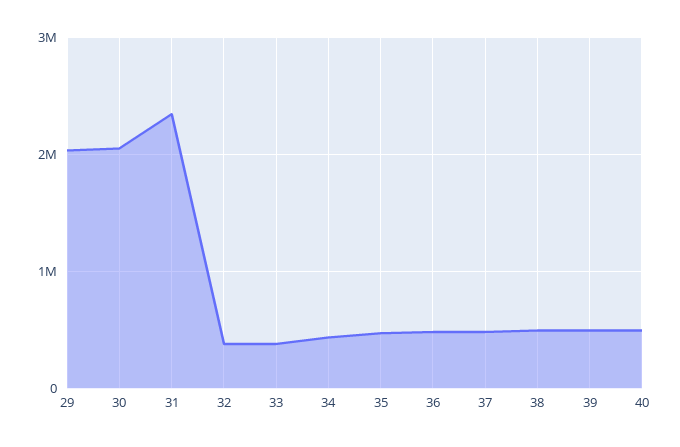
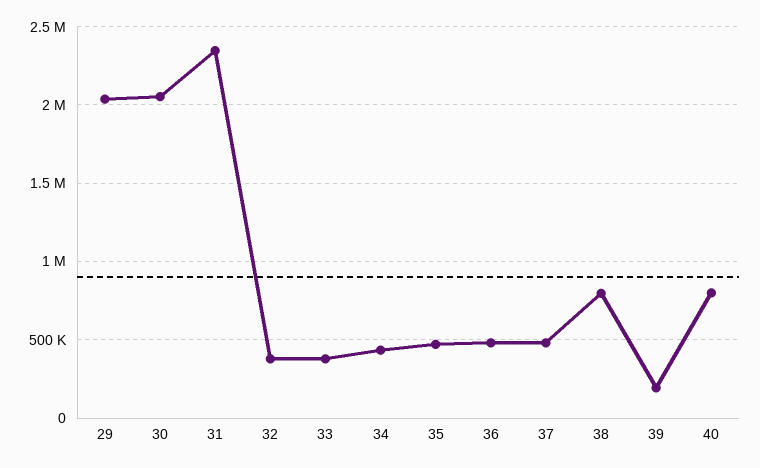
  {
    "29": 2050000,
    "30": 2050000,
    "31": 2350000,
    "32": 400000,
    "33": 400000,
    "34": 450000,
    "35": 450000,
    "36": 500000,
    "37": 500000,
-   "38": 500000,
+   "38": 800000,
-   "39": 500000,
+   "39": 200000,
-   "40": 500000
+   "40": 800000
  }

